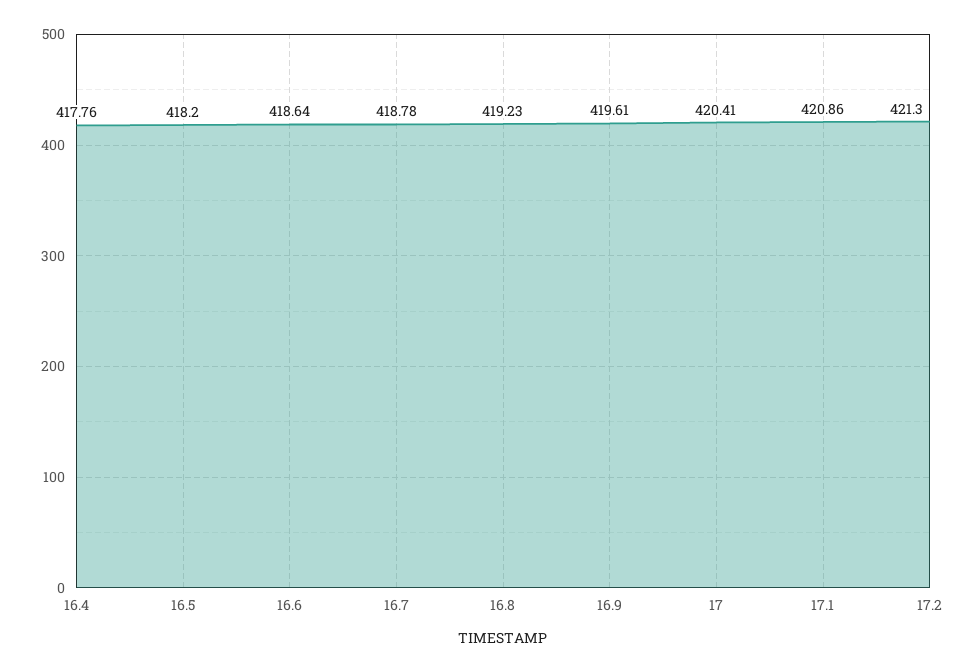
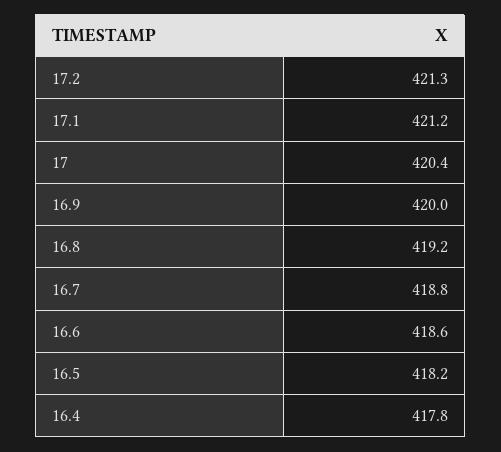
  {
    "16.4": 417.76,
    "16.5": 418.2,
    "16.6": 418.64,
    "16.7": 418.78,
    "16.8": 419.23,
-   "16.9": 419.61,
+   "16.9": 420,
    "17": 420.41,
-   "17.1": 420.86,
+   "17.1": 421.2,
    "17.2": 421.3
  }

